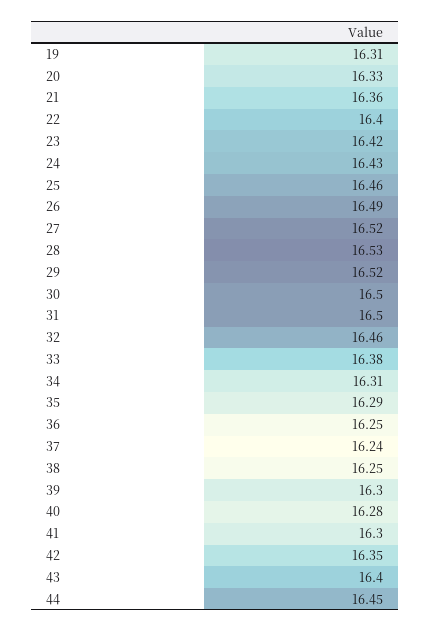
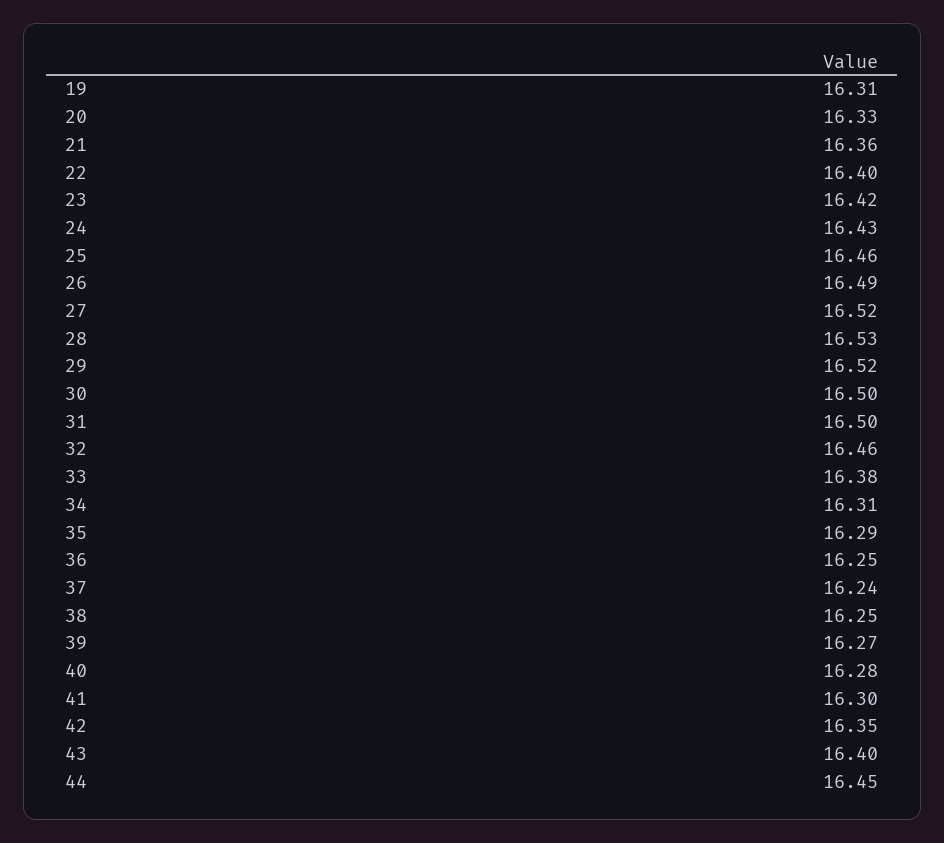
  {
    "19": 16.31,
    "20": 16.33,
    "21": 16.36,
    "22": 16.4,
    "23": 16.42,
    "24": 16.43,
    "25": 16.46,
    "26": 16.49,
    "27": 16.52,
    "28": 16.53,
    "29": 16.52,
    "30": 16.5,
    "31": 16.5,
    "32": 16.46,
    "33": 16.38,
    "34": 16.31,
    "35": 16.29,
    "36": 16.25,
    "37": 16.24,
    "38": 16.25,
-   "39": 16.3,
+   "39": 16.27,
    "40": 16.28,
    "41": 16.3,
    "42": 16.35,
    "43": 16.4,
    "44": 16.45
  }

